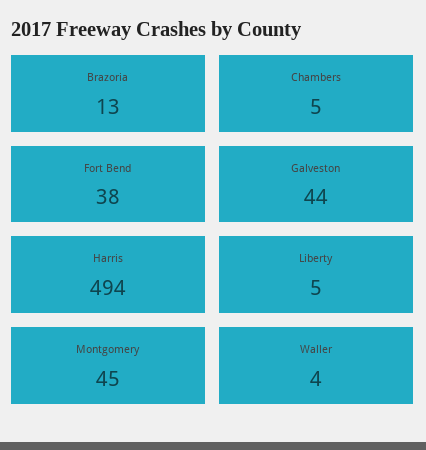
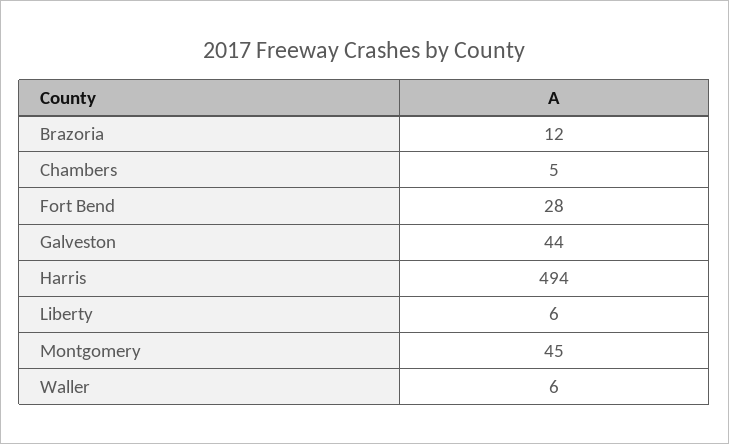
  {
-   "Brazoria": 13,
+   "Brazoria": 12,
    "Chambers": 5,
-   "Fort Bend": 38,
+   "Fort Bend": 28,
    "Galveston": 44,
    "Harris": 494,
-   "Liberty": 5,
+   "Liberty": 6,
    "Montgomery": 45,
-   "Waller": 4
+   "Waller": 6
  }

